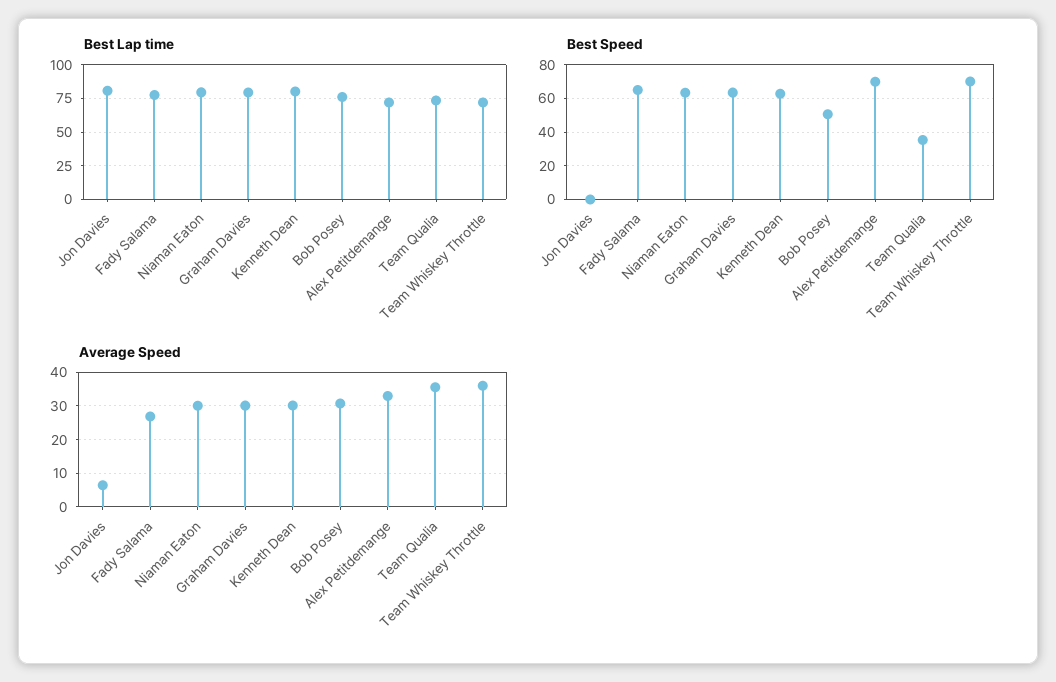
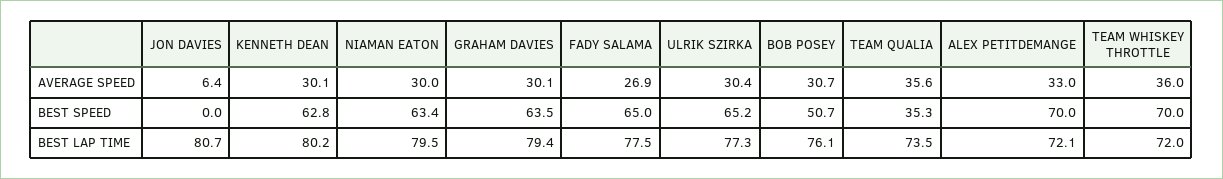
  {
    "Best Lap time": {
      "Jon Davies": 80.7,
      "Fady Salama": 77.5,
      "Niaman Eaton": 79.5,
      "Graham Davies": 79.4,
      "Kenneth Dean": 80.2,
      "Bob Posey": 76.1,
      "Alex Petitdemange": 72.1,
      "Team Qualia": 73.5,
-     "Team Whiskey Throttle": 72
+     "Team Whiskey Throttle": 72,
+     "ULRIK SZIRKA": 77.3
    },
    "Best Speed": {
      "Jon Davies": 0,
      "Fady Salama": 65,
      "Niaman Eaton": 63.4,
      "Graham Davies": 63.5,
      "Kenneth Dean": 62.8,
      "Bob Posey": 50.7,
      "Alex Petitdemange": 70,
      "Team Qualia": 35.3,
-     "Team Whiskey Throttle": 70
+     "Team Whiskey Throttle": 70,
+     "ULRIK SZIRKA": 65.2
    },
    "Average Speed": {
      "Jon Davies": 6.4,
      "Fady Salama": 26.9,
      "Niaman Eaton": 30,
      "Graham Davies": 30.1,
      "Kenneth Dean": 30.1,
      "Bob Posey": 30.7,
      "Alex Petitdemange": 33,
      "Team Qualia": 35.6,
-     "Team Whiskey Throttle": 36
+     "Team Whiskey Throttle": 36,
+     "ULRIK SZIRKA": 30.4
    }
  }

